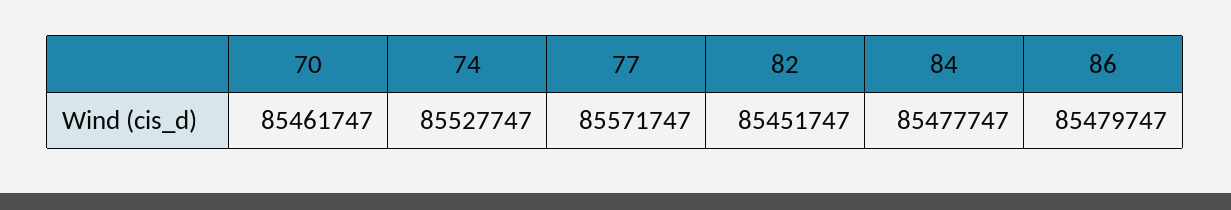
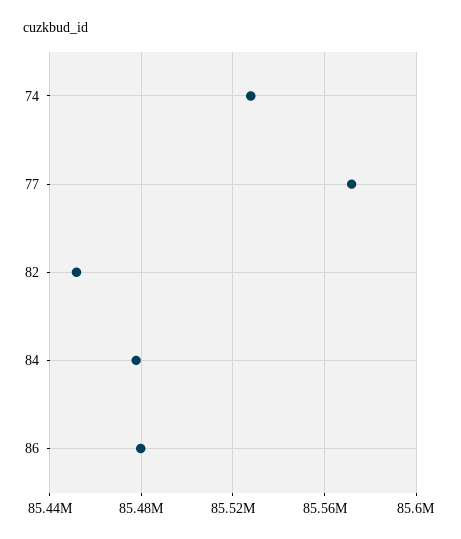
  {
-   "70": 85461747,
    "74": 85527747,
    "77": 85571747,
    "82": 85451747,
    "84": 85477747,
    "86": 85479747
  }

